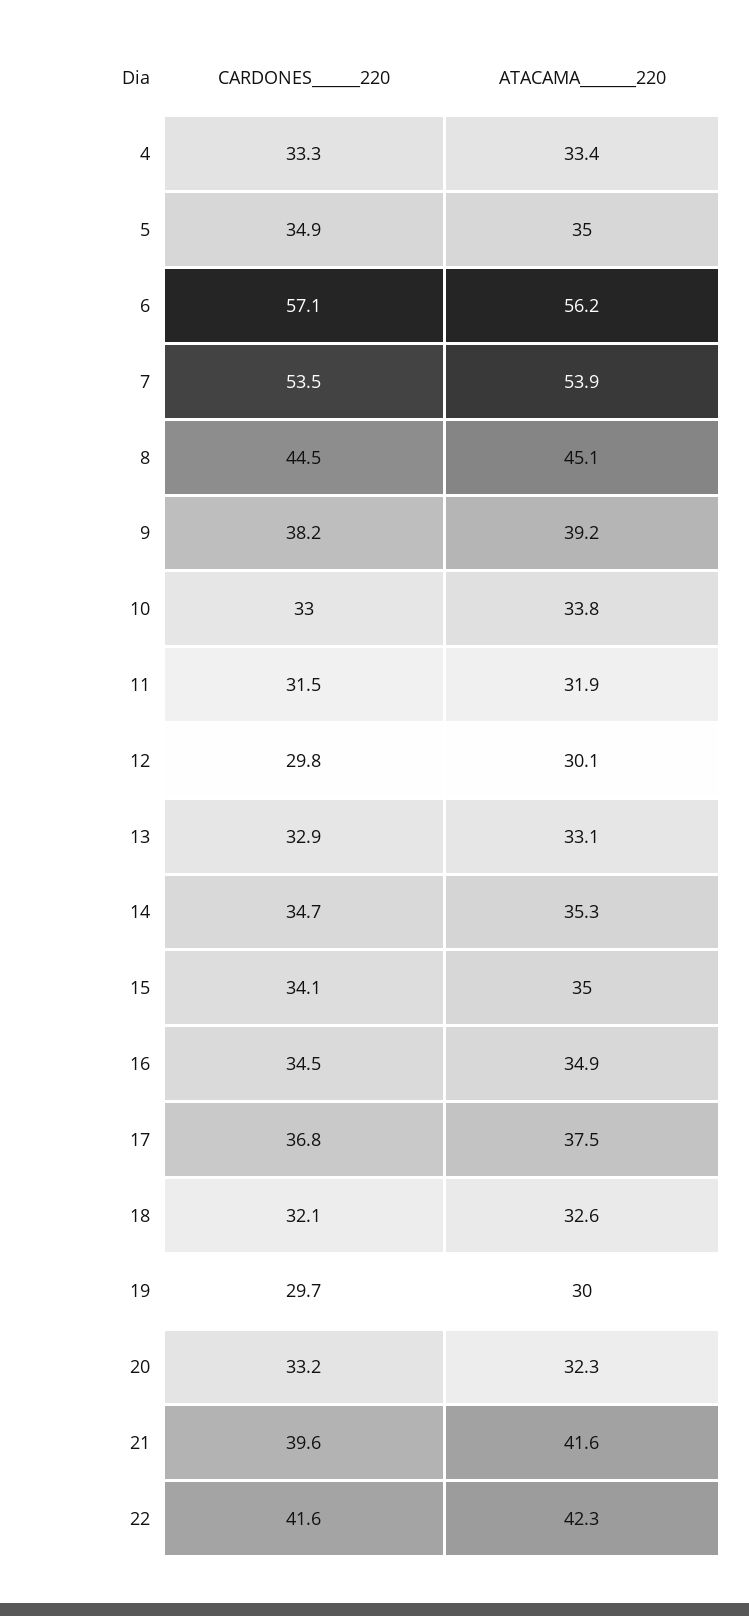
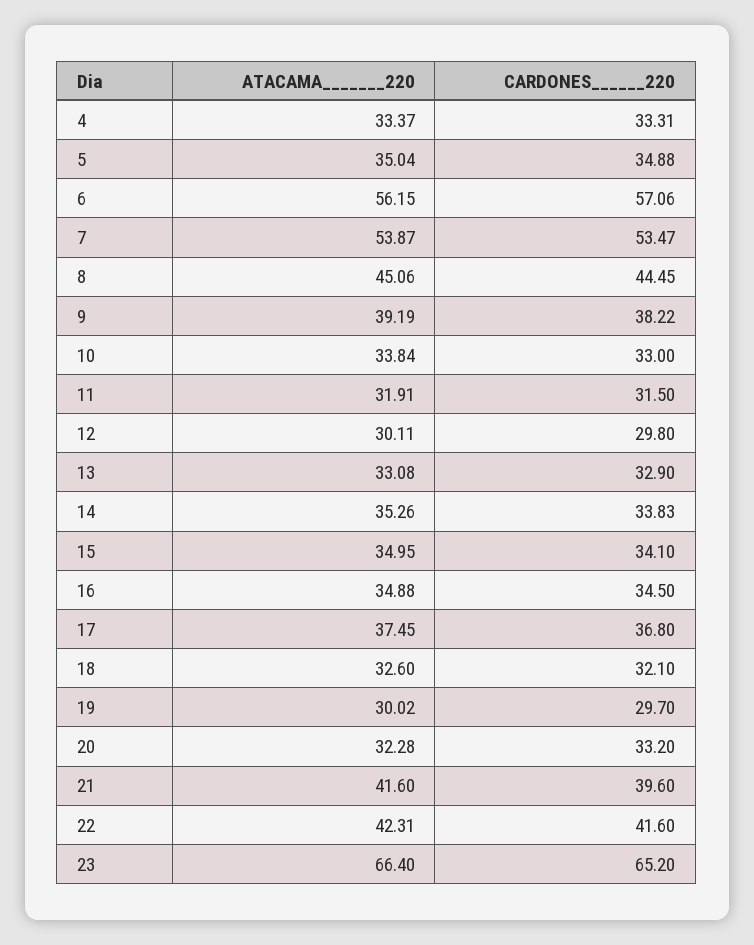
  {
    "CARDONES______220": {
      "4": 33.31,
      "5": 34.88,
      "6": 57.06,
      "7": 53.47,
      "8": 44.45,
      "9": 38.22,
      "10": 33,
      "11": 31.5,
      "12": 29.8,
      "13": 32.9,
-     "14": 34.7,
+     "14": 33.83,
      "15": 34.1,
      "16": 34.5,
      "17": 36.8,
      "18": 32.1,
      "19": 29.7,
      "20": 33.2,
      "21": 39.6,
-     "22": 41.6
+     "22": 41.6,
+     "23": 65.2
    },
    "ATACAMA_______220": {
      "4": 33.37,
      "5": 35.04,
      "6": 56.15,
      "7": 53.87,
      "8": 45.06,
      "9": 39.19,
      "10": 33.84,
      "11": 31.91,
      "12": 30.11,
      "13": 33.08,
      "14": 35.26,
      "15": 34.95,
      "16": 34.88,
      "17": 37.45,
      "18": 32.6,
      "19": 30.02,
      "20": 32.28,
      "21": 41.6,
-     "22": 42.31
+     "22": 42.31,
+     "23": 66.4
    }
  }

